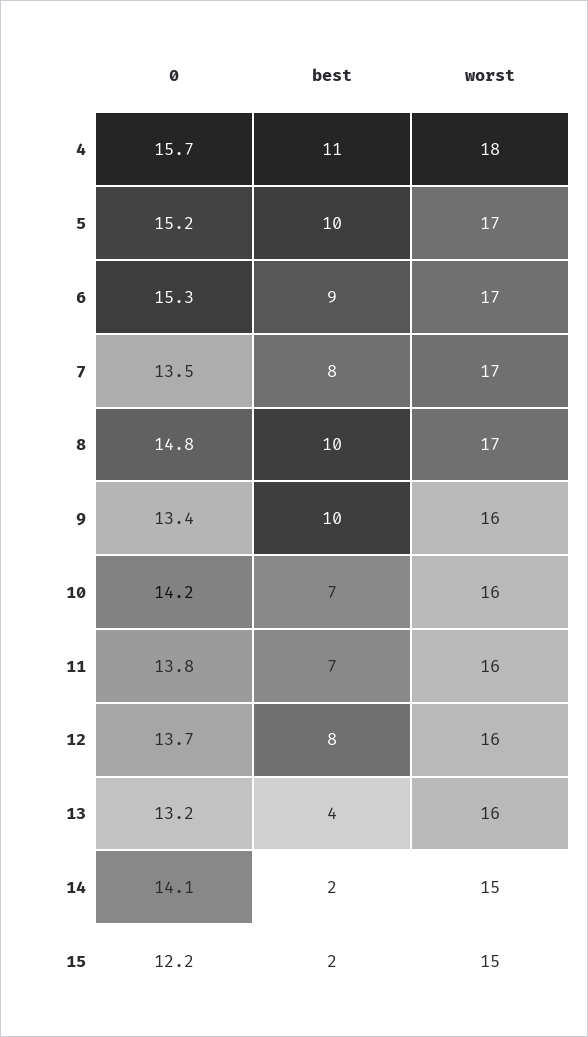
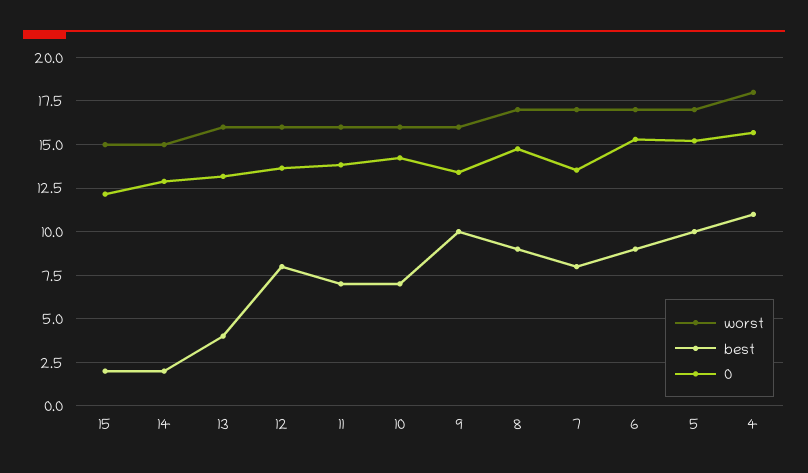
  {
    "0": {
      "4": 15.7,
      "5": 15.2,
      "6": 15.3,
      "7": 13.5,
      "8": 14.8,
      "9": 13.4,
      "10": 14.2,
      "11": 13.8,
      "12": 13.7,
      "13": 13.2,
-     "14": 14.1,
+     "14": 13,
      "15": 12.2
    },
    "best": {
      "4": 11,
      "5": 10,
      "6": 9,
      "7": 8,
-     "8": 10,
+     "8": 9,
      "9": 10,
      "10": 7,
      "11": 7,
      "12": 8,
      "13": 4,
      "14": 2,
      "15": 2
    },
    "worst": {
      "4": 18,
      "5": 17,
      "6": 17,
      "7": 17,
      "8": 17,
      "9": 16,
      "10": 16,
      "11": 16,
      "12": 16,
      "13": 16,
      "14": 15,
      "15": 15
    }
  }

